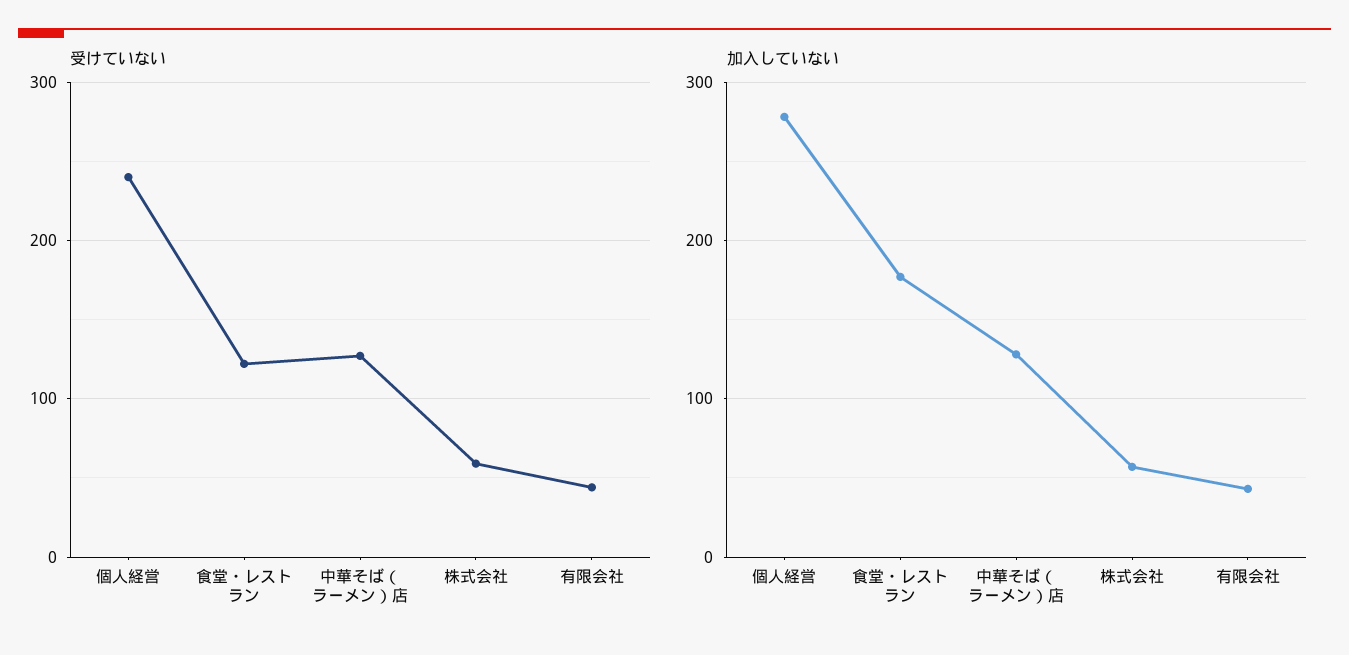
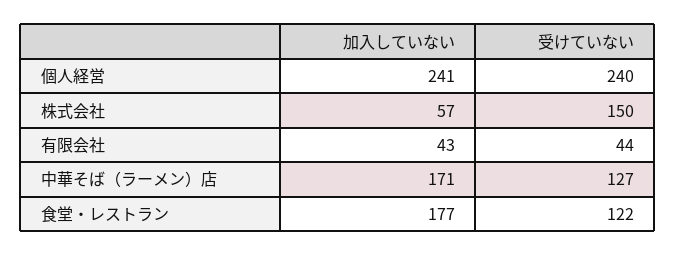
  {
    "受けていない": {
      "個人経営": 240,
      "食堂・レストラン": 122,
      "中華そば（ラーメン）店": 127,
-     "株式会社": 60,
+     "株式会社": 150,
      "有限会社": 44
    },
    "加入していない": {
-     "個人経営": 280,
+     "個人経営": 241,
      "食堂・レストラン": 177,
-     "中華そば（ラーメン）店": 130,
+     "中華そば（ラーメン）店": 171,
      "株式会社": 57,
      "有限会社": 43
    }
  }

